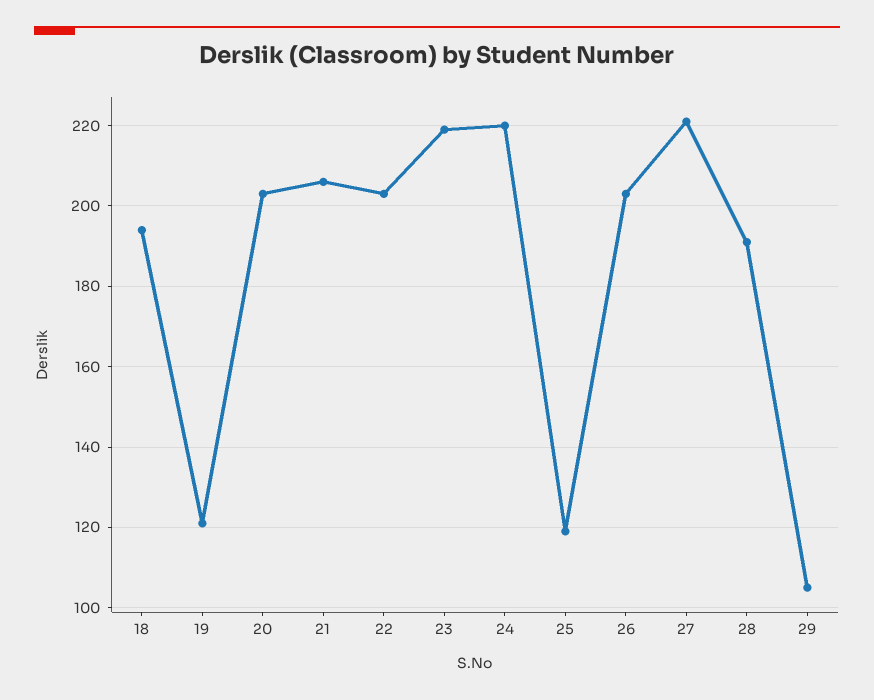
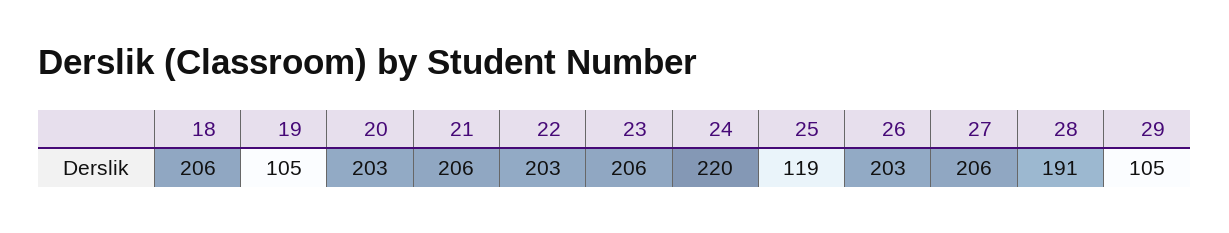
  {
-   "18": 195,
+   "18": 206,
-   "19": 120,
+   "19": 105,
    "20": 203,
    "21": 206,
    "22": 203,
-   "23": 220,
+   "23": 206,
    "24": 220,
    "25": 119,
    "26": 203,
-   "27": 220,
+   "27": 206,
    "28": 191,
    "29": 105
  }

